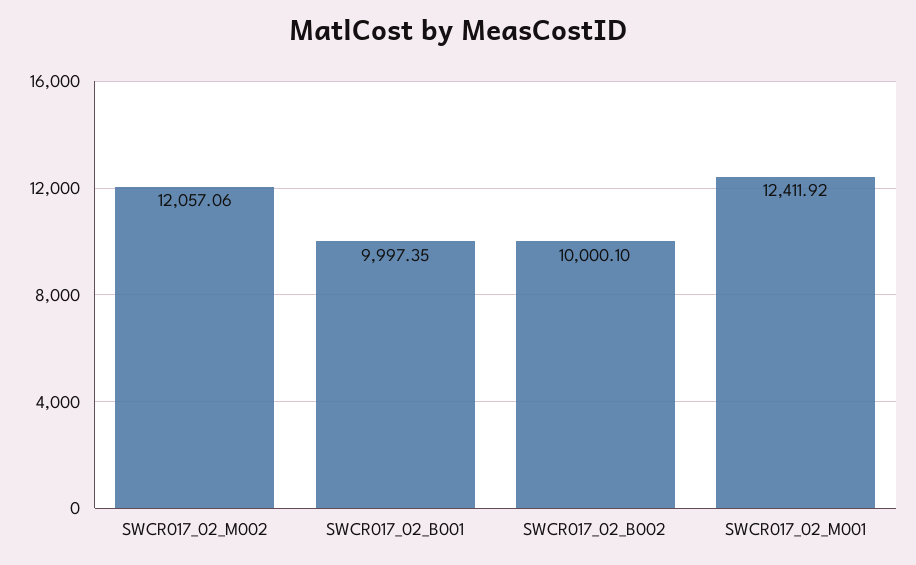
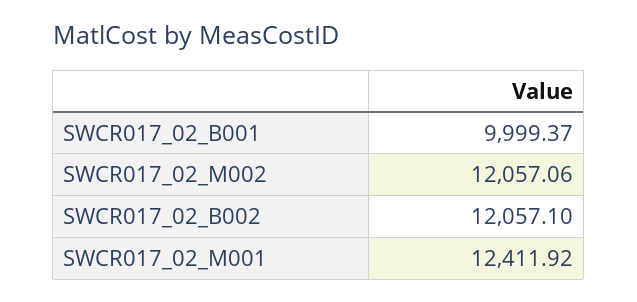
  {
    "SWCR017_02_M002": 12057.06,
-   "SWCR017_02_B001": 9997.35,
+   "SWCR017_02_B001": 9999.37,
-   "SWCR017_02_B002": 10000.1,
+   "SWCR017_02_B002": 12057.1,
    "SWCR017_02_M001": 12411.92
  }

